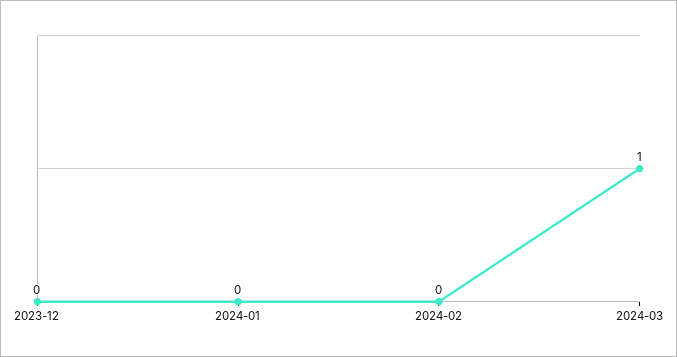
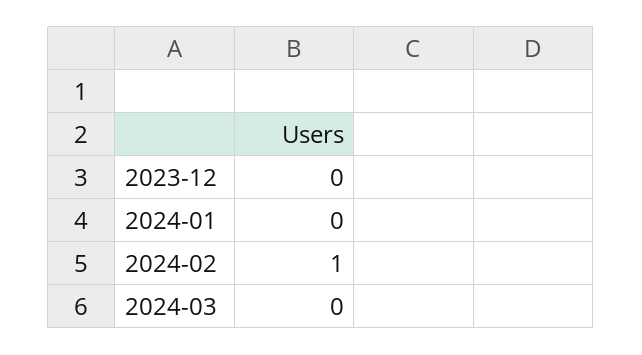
  {
    "2023-12": 0,
    "2024-01": 0,
-   "2024-02": 0,
+   "2024-02": 1,
-   "2024-03": 1
+   "2024-03": 0
  }

